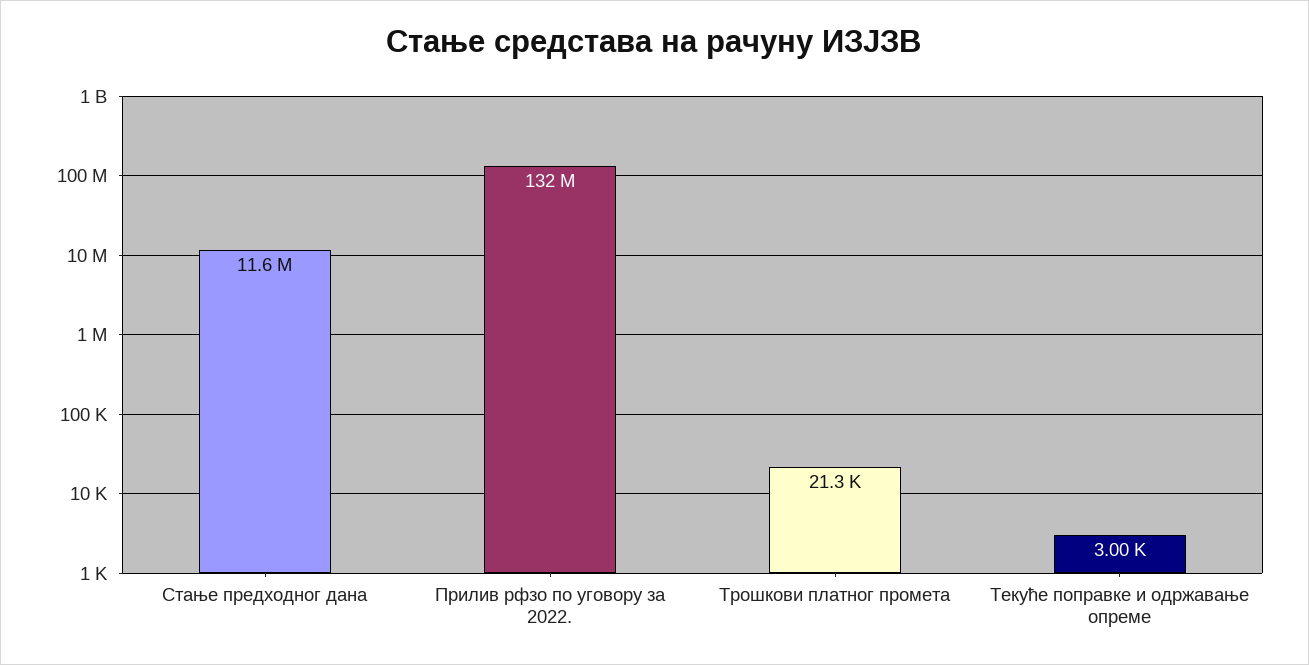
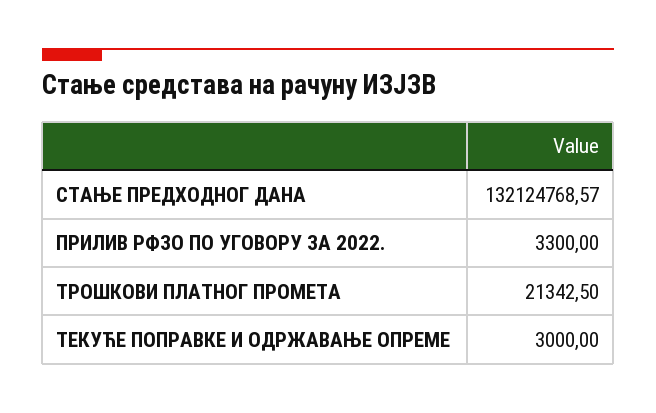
  {
-   "Стање предходног дана": 11600000,
+   "Стање предходног дана": 132124768.57,
-   "Прилив рфзо по уговору за 2022.": 132000000,
+   "Прилив рфзо по уговору за 2022.": 3300,
    "Трошкови платног промета": 21342.5,
    "Текуће поправке и одржавање опреме": 3000
  }

